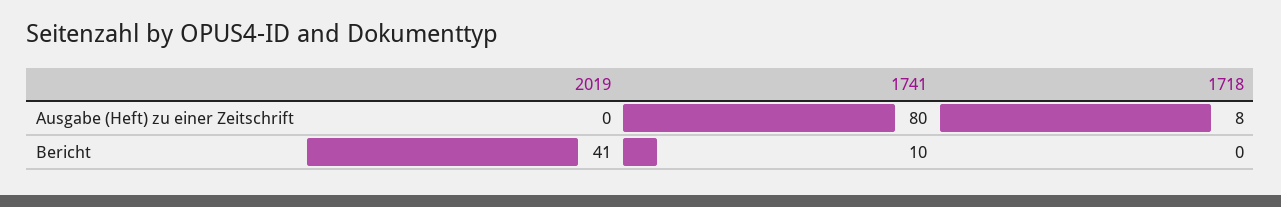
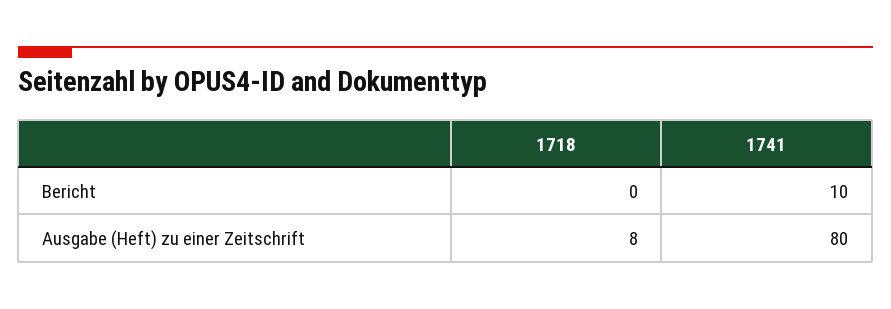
  {
-   "2019": {
-     "Ausgabe (Heft) zu einer Zeitschrift": 0,
-     "Bericht": 41
-   },
    "1741": {
      "Ausgabe (Heft) zu einer Zeitschrift": 80,
      "Bericht": 10
    },
    "1718": {
      "Ausgabe (Heft) zu einer Zeitschrift": 8,
      "Bericht": 0
    }
  }

